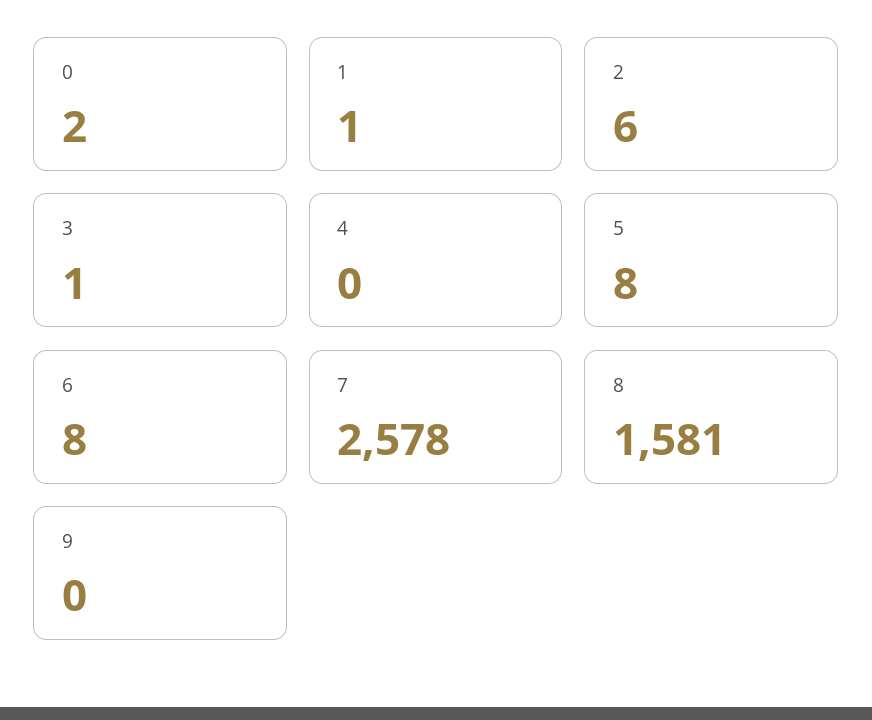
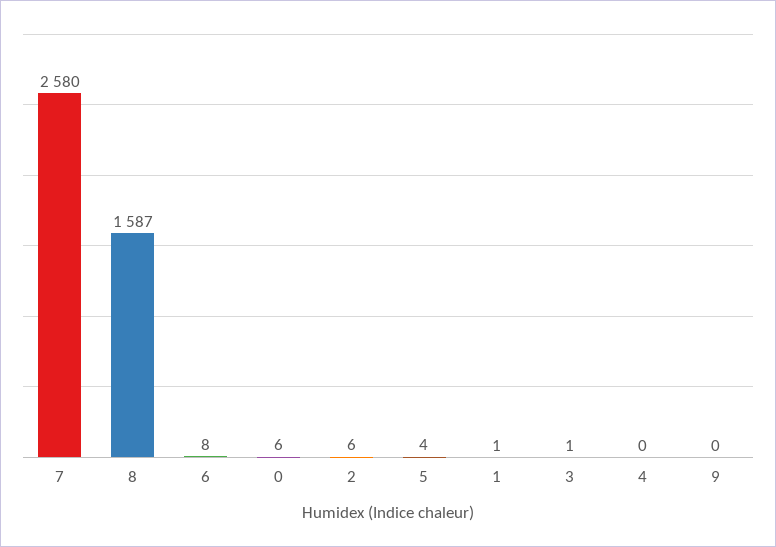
  {
-   "0": 2,
+   "0": 6,
    "1": 1,
    "2": 6,
    "3": 1,
    "4": 0,
-   "5": 8,
+   "5": 4,
    "6": 8,
-   "7": 2578,
+   "7": 2580,
-   "8": 1581,
+   "8": 1587,
    "9": 0
  }

